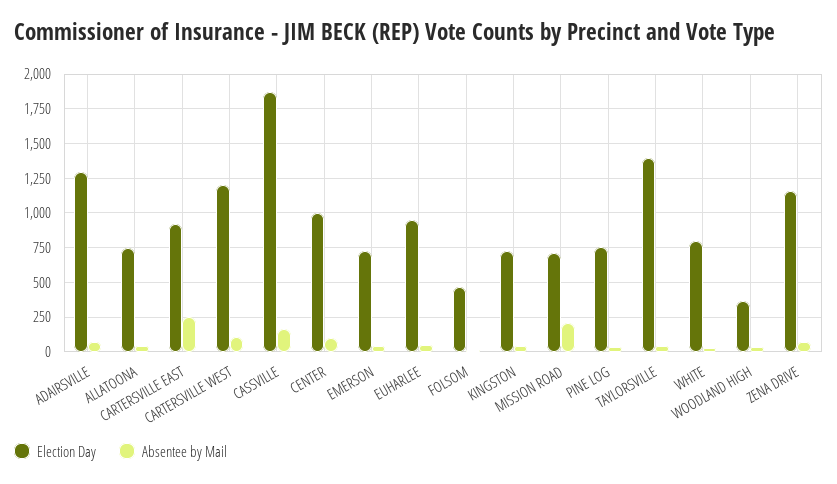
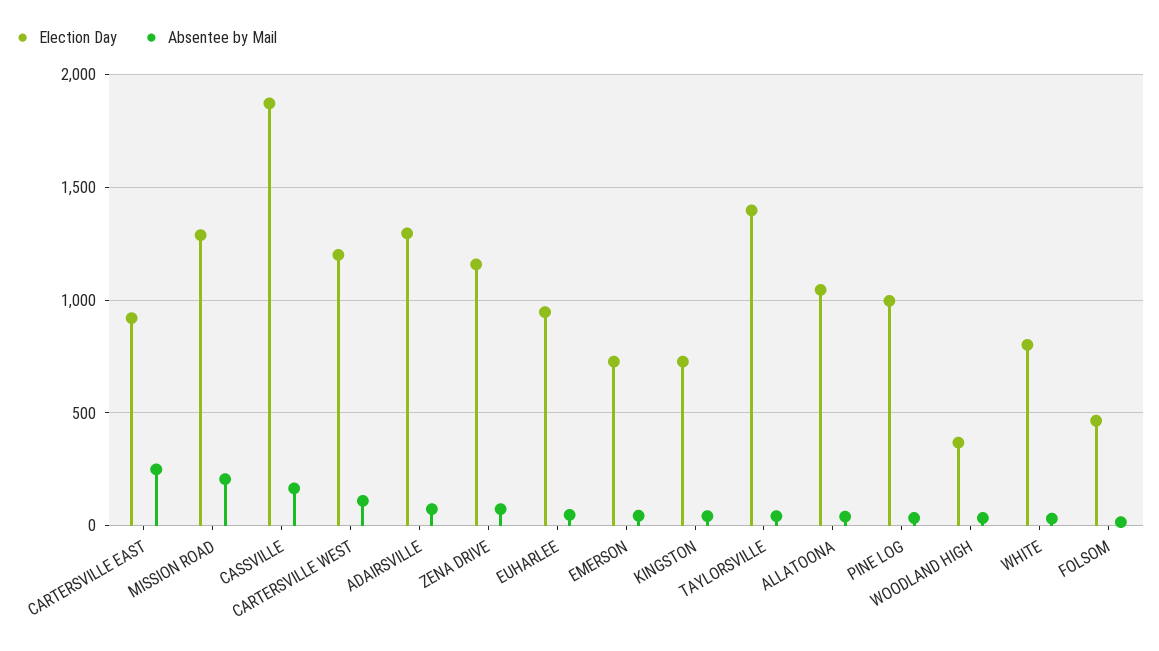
  {
    "Election Day": {
      "ADAIRSVILLE": 1300,
-     "ALLATOONA": 750,
+     "ALLATOONA": 1050,
      "CARTERSVILLE EAST": 900,
      "CARTERSVILLE WEST": 1200,
      "CASSVILLE": 1850,
-     "CENTER": 1000,
      "EMERSON": 750,
      "EUHARLEE": 950,
      "FOLSOM": 450,
      "KINGSTON": 750,
-     "MISSION ROAD": 700,
+     "MISSION ROAD": 1300,
-     "PINE LOG": 750,
+     "PINE LOG": 1000,
      "TAYLORSVILLE": 1400,
      "WHITE": 800,
      "WOODLAND HIGH": 350,
      "ZENA DRIVE": 1150
    },
    "Absentee by Mail": {
      "ADAIRSVILLE": 50,
      "ALLATOONA": 50,
      "CARTERSVILLE EAST": 250,
      "CARTERSVILLE WEST": 100,
      "CASSVILLE": 150,
-     "CENTER": 100,
      "EMERSON": 50,
      "EUHARLEE": 50,
      "FOLSOM": 0,
      "KINGSTON": 50,
      "MISSION ROAD": 200,
      "PINE LOG": 50,
      "TAYLORSVILLE": 50,
      "WHITE": 50,
      "WOODLAND HIGH": 50,
      "ZENA DRIVE": 50
    }
  }

